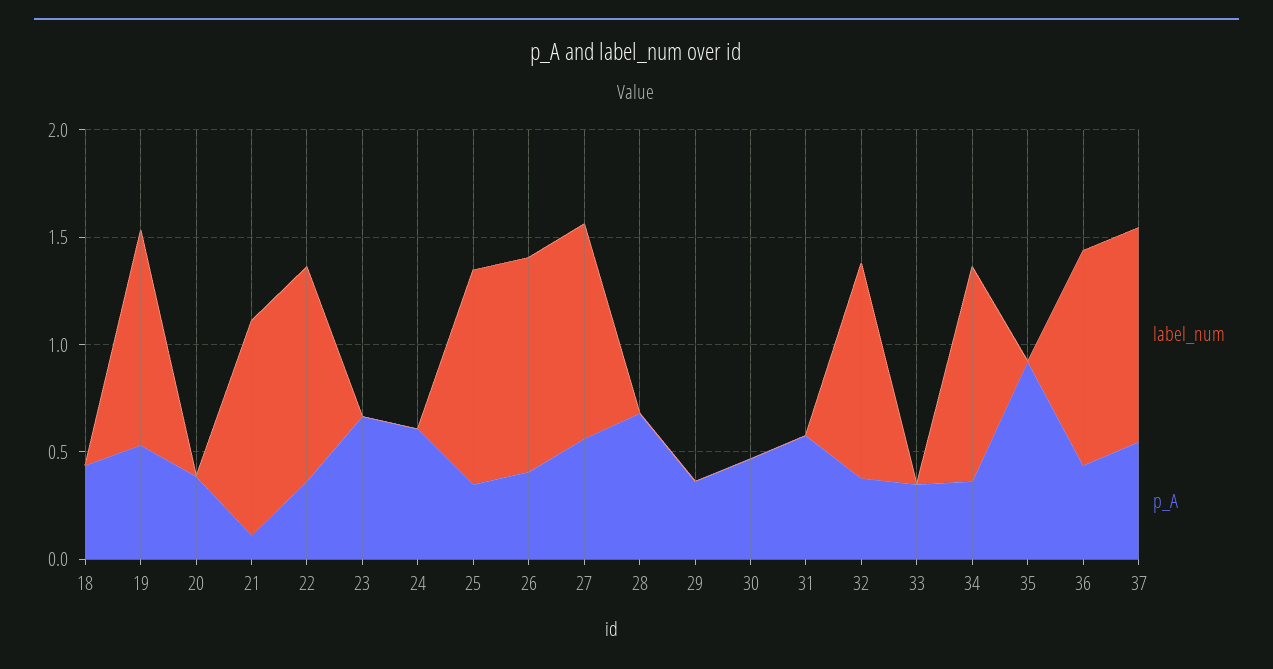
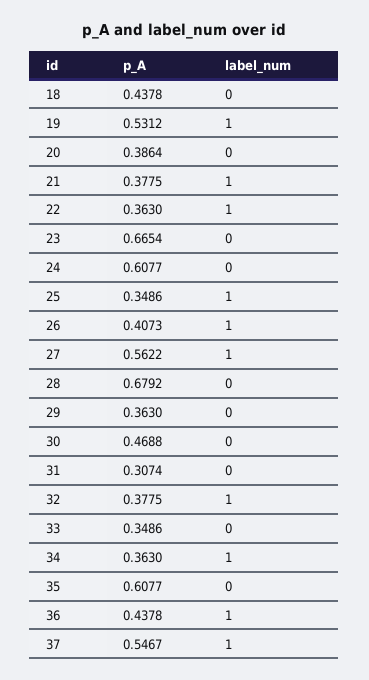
  {
    "label_num": {
      "18": 0,
      "19": 1,
      "20": 0,
      "21": 1,
      "22": 1,
      "23": 0,
      "24": 0,
      "25": 1,
      "26": 1,
      "27": 1,
      "28": 0,
      "29": 0,
      "30": 0,
      "31": 0,
      "32": 1,
      "33": 0,
      "34": 1,
      "35": 0,
      "36": 1,
      "37": 1
    },
    "p_A": {
      "18": 0.4378,
      "19": 0.5312,
      "20": 0.3864,
-     "21": 0.1,
+     "21": 0.3775,
      "22": 0.363,
      "23": 0.6654,
      "24": 0.6077,
      "25": 0.3486,
      "26": 0.4073,
      "27": 0.5622,
      "28": 0.6792,
      "29": 0.363,
      "30": 0.4688,
-     "31": 0.6,
+     "31": 0.3074,
      "32": 0.3775,
      "33": 0.3486,
      "34": 0.363,
-     "35": 0.9,
+     "35": 0.6077,
      "36": 0.4378,
      "37": 0.5467
    }
  }

